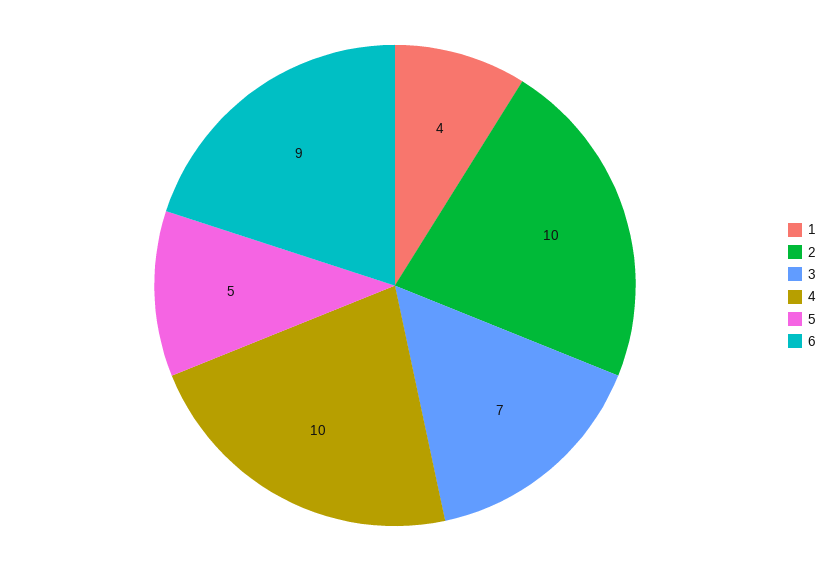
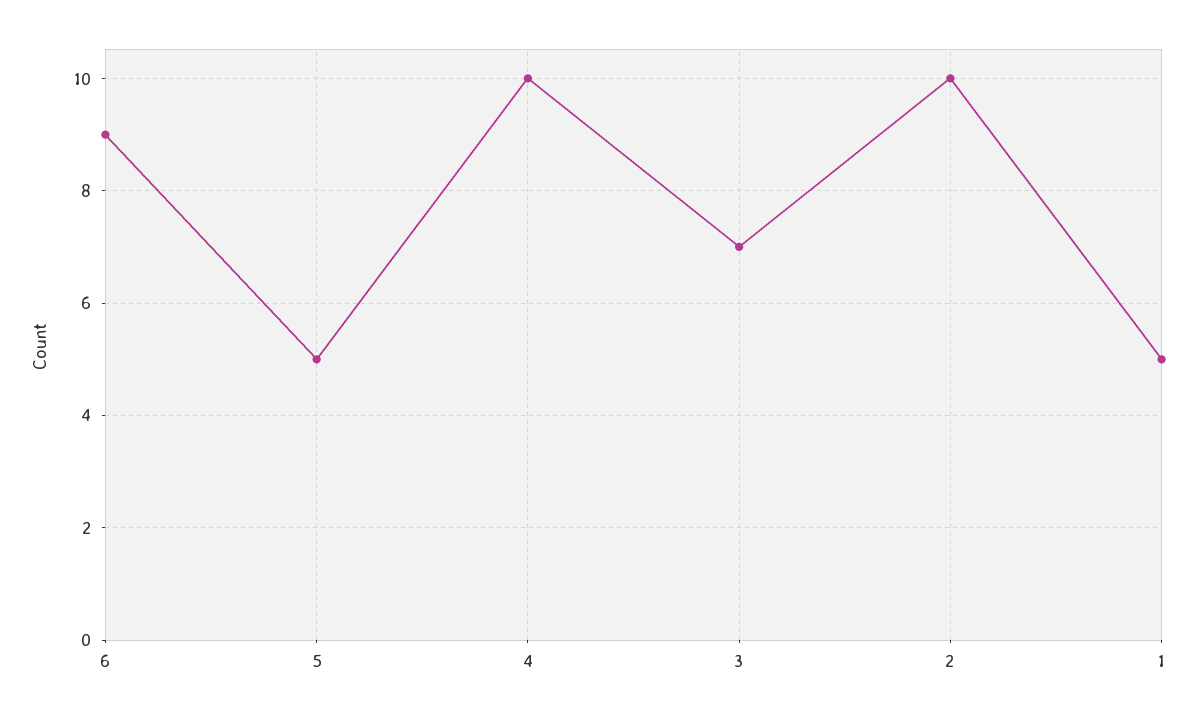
  {
-   "1": 4,
+   "1": 5,
    "2": 10,
    "3": 7,
    "4": 10,
    "5": 5,
    "6": 9
  }

